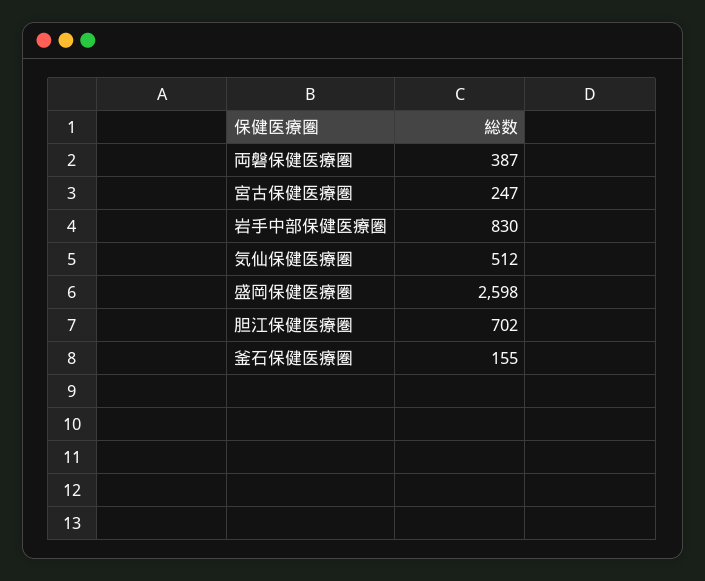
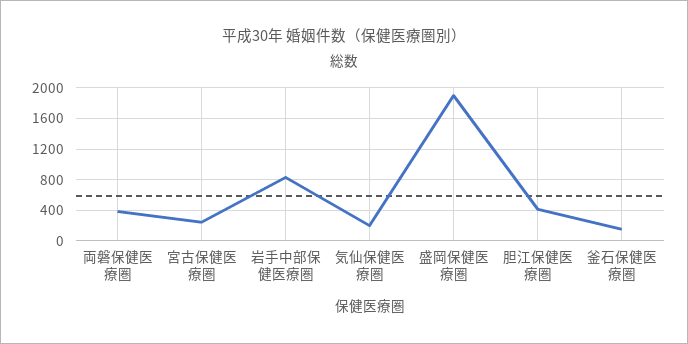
  {
    "両磐保健医療圏": 387,
    "宮古保健医療圏": 247,
    "岩手中部保健医療圏": 830,
-   "気仙保健医療圏": 512,
+   "気仙保健医療圏": 200,
-   "盛岡保健医療圏": 2598,
+   "盛岡保健医療圏": 1900,
-   "胆江保健医療圏": 702,
+   "胆江保健医療圏": 400,
    "釜石保健医療圏": 155
  }

